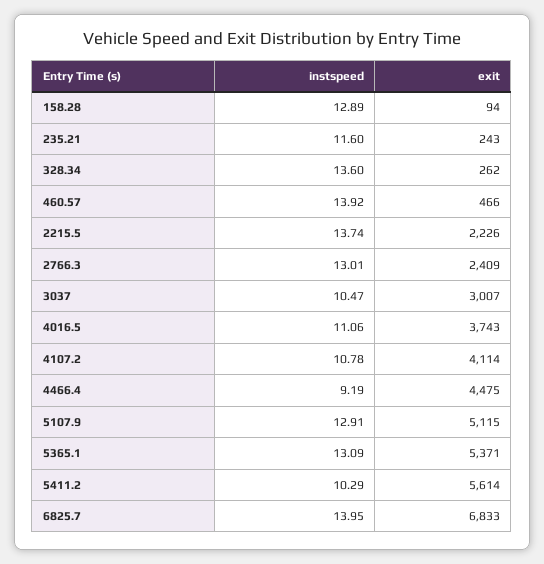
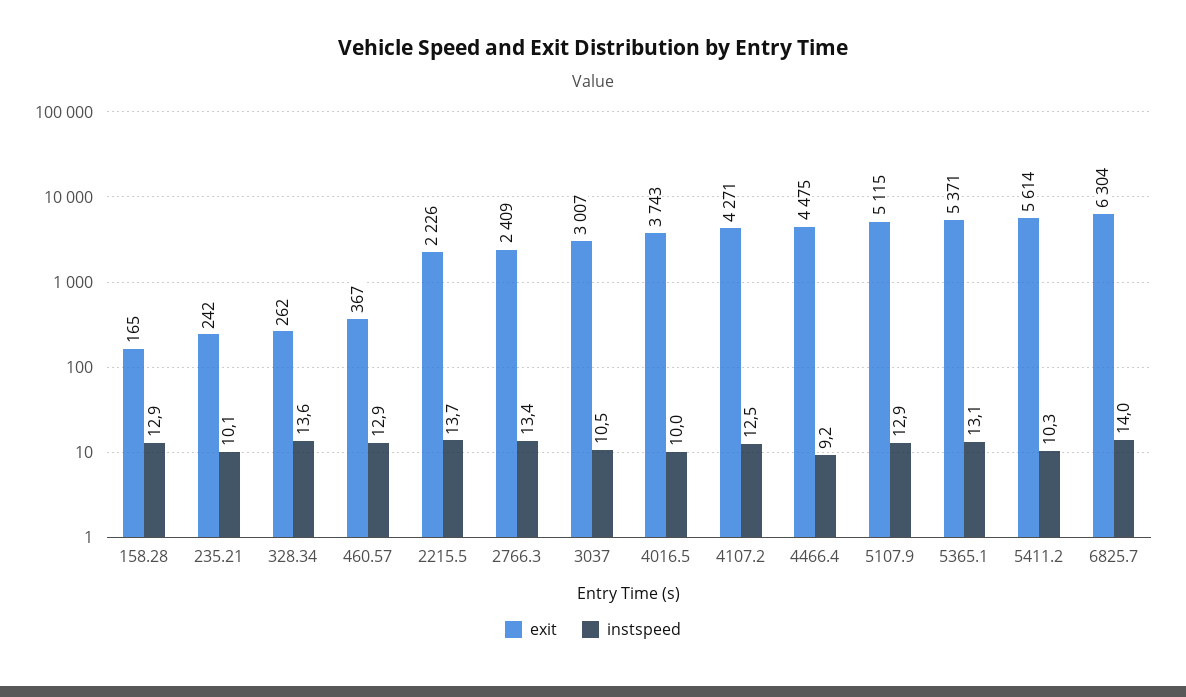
  {
    "instspeed": {
      "158.28": 12.89,
-     "235.21": 11.6,
+     "235.21": 10.1,
      "328.34": 13.6,
-     "460.57": 13.92,
+     "460.57": 12.9,
      "2215.5": 13.74,
-     "2766.3": 13.01,
+     "2766.3": 13.4,
      "3037": 10.47,
-     "4016.5": 11.06,
+     "4016.5": 10,
-     "4107.2": 10.78,
+     "4107.2": 12.5,
      "4466.4": 9.19,
      "5107.9": 12.91,
      "5365.1": 13.09,
      "5411.2": 10.29,
      "6825.7": 13.95
    },
    "exit": {
-     "158.28": 94,
+     "158.28": 165,
-     "235.21": 243,
+     "235.21": 242,
      "328.34": 262,
-     "460.57": 466,
+     "460.57": 367,
      "2215.5": 2226,
      "2766.3": 2409,
      "3037": 3007,
      "4016.5": 3743,
-     "4107.2": 4114,
+     "4107.2": 4271,
      "4466.4": 4475,
      "5107.9": 5115,
      "5365.1": 5371,
      "5411.2": 5614,
-     "6825.7": 6833
+     "6825.7": 6304
    }
  }

